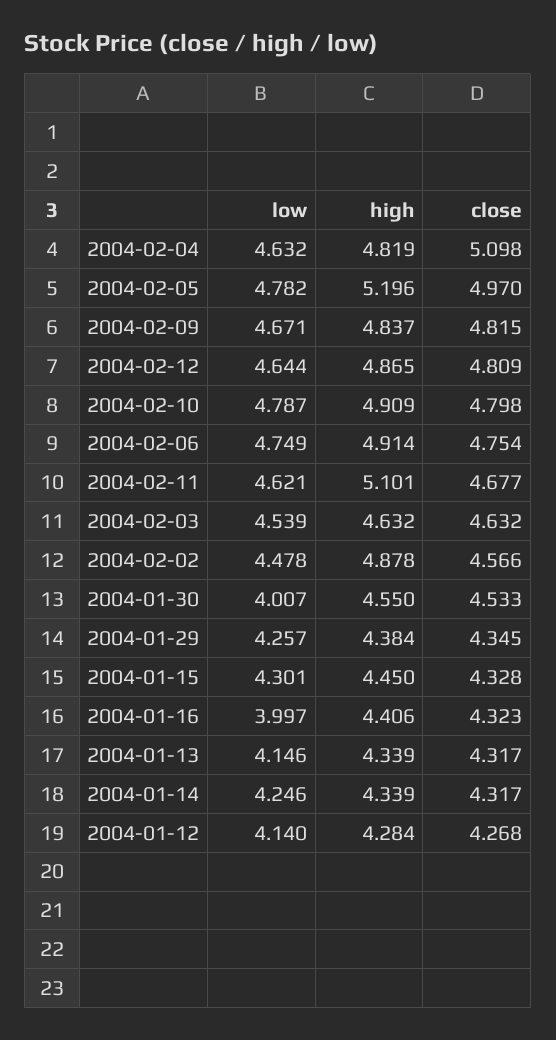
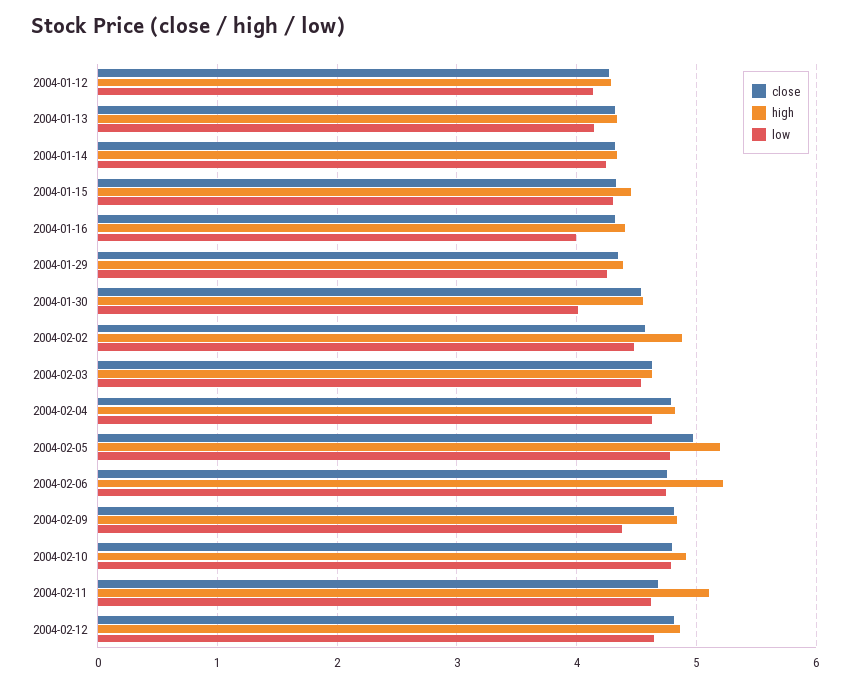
  {
    "low": {
      "2004-02-04": 4.632,
      "2004-02-05": 4.782,
-     "2004-02-09": 4.671,
+     "2004-02-09": 4.4,
      "2004-02-12": 4.644,
      "2004-02-10": 4.787,
      "2004-02-06": 4.749,
      "2004-02-11": 4.621,
      "2004-02-03": 4.539,
      "2004-02-02": 4.478,
      "2004-01-30": 4.007,
      "2004-01-29": 4.257,
      "2004-01-15": 4.301,
      "2004-01-16": 3.997,
      "2004-01-13": 4.146,
      "2004-01-14": 4.246,
      "2004-01-12": 4.14
    },
    "high": {
      "2004-02-04": 4.819,
      "2004-02-05": 5.196,
      "2004-02-09": 4.837,
      "2004-02-12": 4.865,
      "2004-02-10": 4.909,
-     "2004-02-06": 4.914,
+     "2004-02-06": 5.2,
      "2004-02-11": 5.101,
      "2004-02-03": 4.632,
      "2004-02-02": 4.878,
      "2004-01-30": 4.55,
      "2004-01-29": 4.384,
      "2004-01-15": 4.45,
      "2004-01-16": 4.406,
      "2004-01-13": 4.339,
      "2004-01-14": 4.339,
      "2004-01-12": 4.284
    },
    "close": {
-     "2004-02-04": 5.098,
+     "2004-02-04": 4.8,
      "2004-02-05": 4.97,
      "2004-02-09": 4.815,
      "2004-02-12": 4.809,
      "2004-02-10": 4.798,
      "2004-02-06": 4.754,
      "2004-02-11": 4.677,
      "2004-02-03": 4.632,
      "2004-02-02": 4.566,
      "2004-01-30": 4.533,
      "2004-01-29": 4.345,
      "2004-01-15": 4.328,
      "2004-01-16": 4.323,
      "2004-01-13": 4.317,
      "2004-01-14": 4.317,
      "2004-01-12": 4.268
    }
  }

